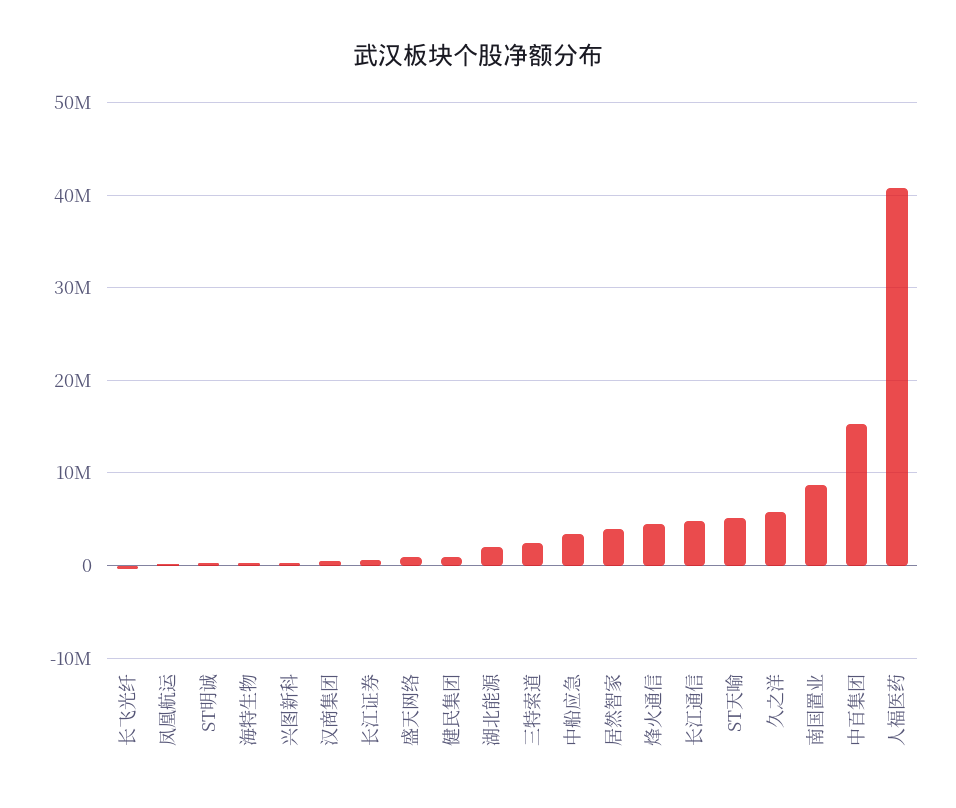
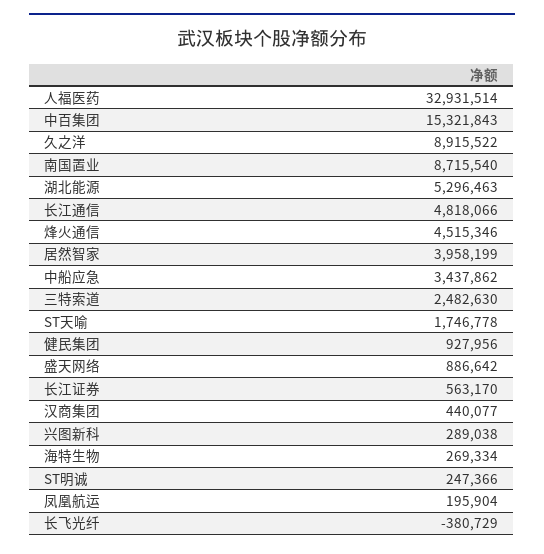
  {
    "长飞光纤": -380729,
    "凤凰航运": 195904,
    "ST明诚": 247366,
    "海特生物": 269334,
    "兴图新科": 289038,
    "汉商集团": 440077,
    "长江证券": 563170,
    "盛天网络": 886642,
    "健民集团": 927956,
-   "湖北能源": 2000000,
+   "湖北能源": 5296463,
    "三特索道": 2482630,
    "中船应急": 3437862,
    "居然智家": 3958199,
    "烽火通信": 4515346,
    "长江通信": 4818066,
-   "ST天喻": 5000000,
+   "ST天喻": 1746778,
-   "久之洋": 6000000,
+   "久之洋": 8915522,
    "南国置业": 8715540,
    "中百集团": 15321843,
-   "人福医药": 41000000
+   "人福医药": 32931514
  }

